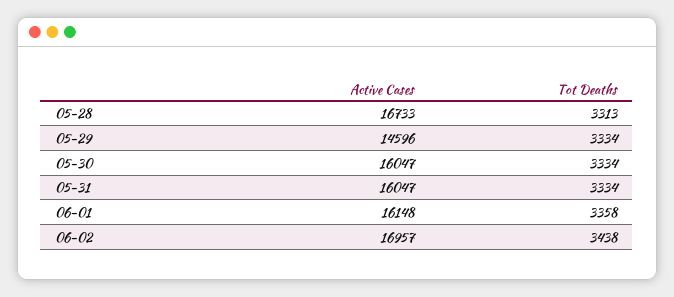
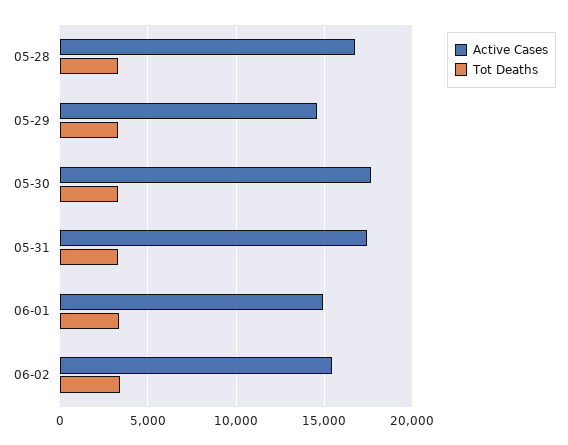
  {
    "Active Cases": {
      "05-28": 16733,
      "05-29": 14596,
-     "05-30": 16047,
+     "05-30": 17500,
-     "05-31": 16047,
+     "05-31": 17500,
-     "06-01": 16148,
+     "06-01": 15000,
-     "06-02": 16957
+     "06-02": 15500
    },
    "Tot Deaths": {
      "05-28": 3313,
      "05-29": 3334,
      "05-30": 3334,
      "05-31": 3334,
      "06-01": 3358,
      "06-02": 3438
    }
  }

